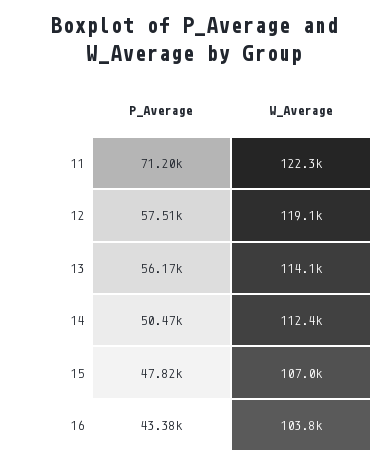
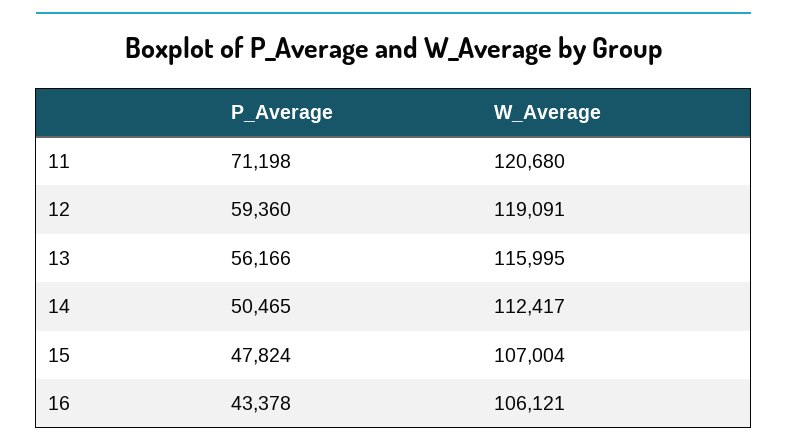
  {
    "P_Average": {
      "11": 71198,
-     "12": 57510,
+     "12": 59360,
      "13": 56166,
      "14": 50465,
      "15": 47824,
      "16": 43378
    },
    "W_Average": {
-     "11": 122300,
+     "11": 120680,
      "12": 119091,
-     "13": 114100,
+     "13": 115995,
      "14": 112417,
      "15": 107004,
-     "16": 103800
+     "16": 106121
    }
  }

